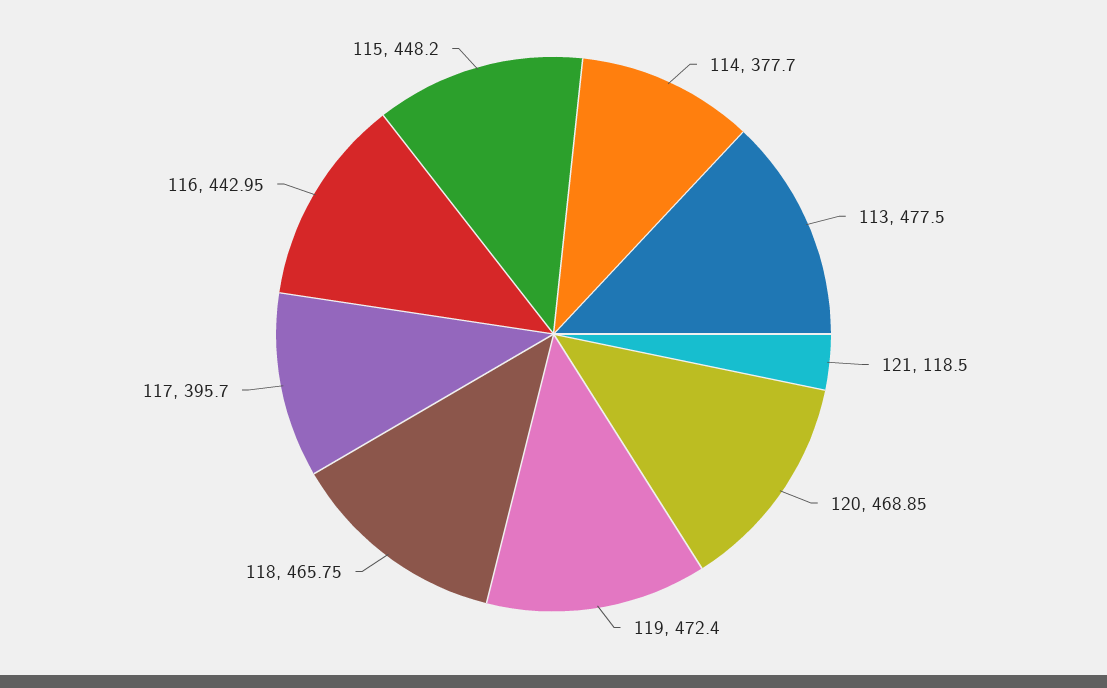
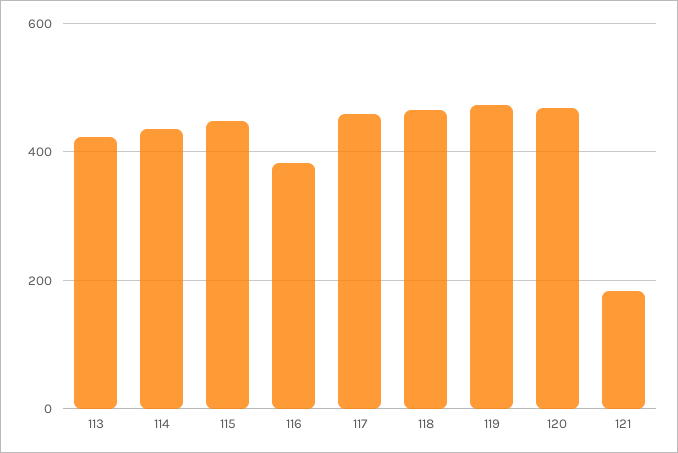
  {
-   "114": 377.7,
+   "114": 440,
-   "113": 477.5,
+   "113": 420,
-   "121": 118.5,
+   "121": 180,
    "120": 468.85,
    "119": 472.4,
    "118": 465.75,
-   "117": 395.7,
+   "117": 460,
-   "116": 442.95,
+   "116": 380,
    "115": 448.2
  }

